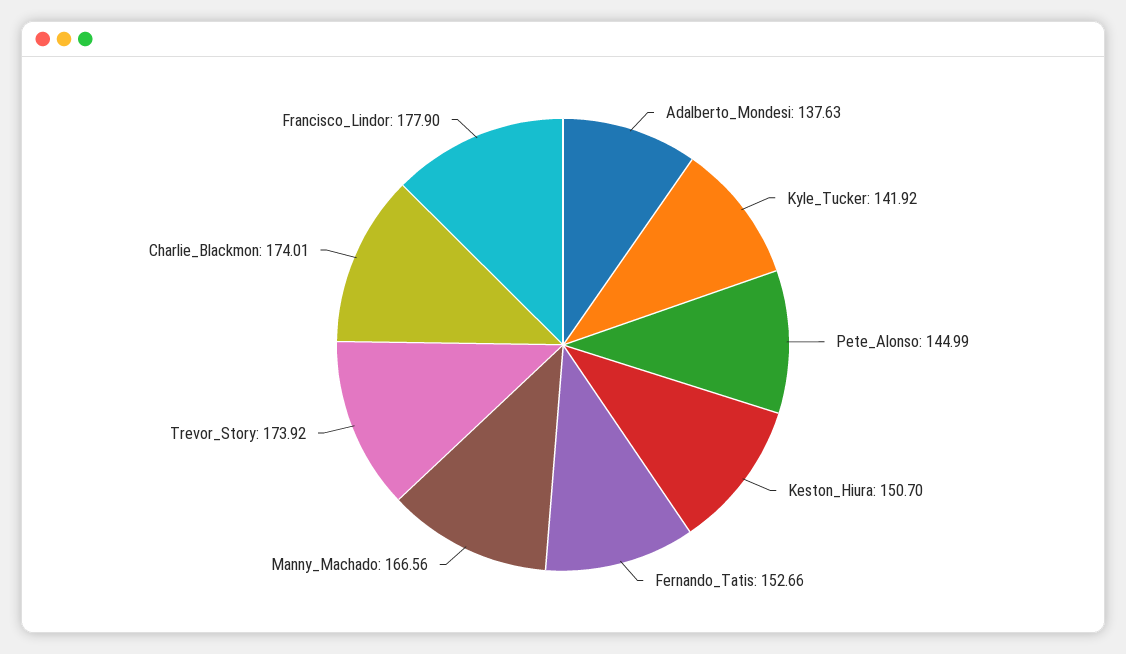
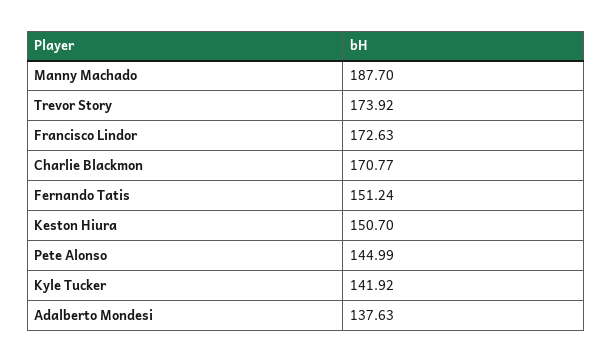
  {
    "Adalberto_Mondesi": 137.63,
    "Kyle_Tucker": 141.92,
    "Pete_Alonso": 144.99,
    "Keston_Hiura": 150.7,
-   "Fernando_Tatis": 152.66,
+   "Fernando_Tatis": 151.24,
-   "Manny_Machado": 166.56,
+   "Manny_Machado": 187.7,
    "Trevor_Story": 173.92,
-   "Charlie_Blackmon": 174.01,
+   "Charlie_Blackmon": 170.77,
-   "Francisco_Lindor": 177.9
+   "Francisco_Lindor": 172.63
  }

